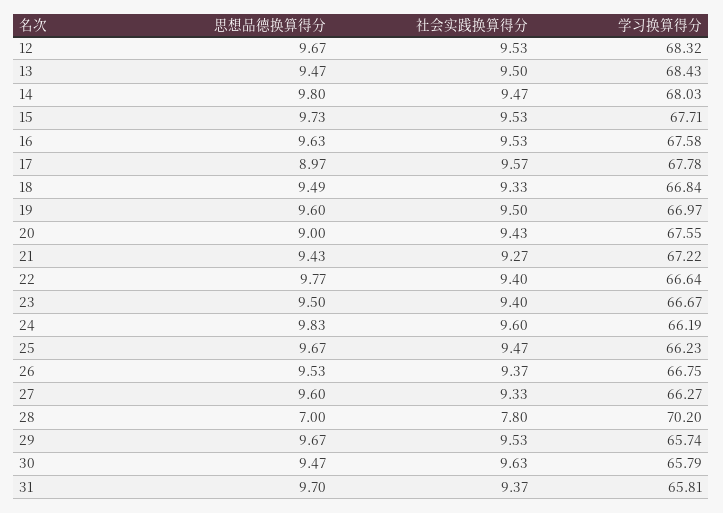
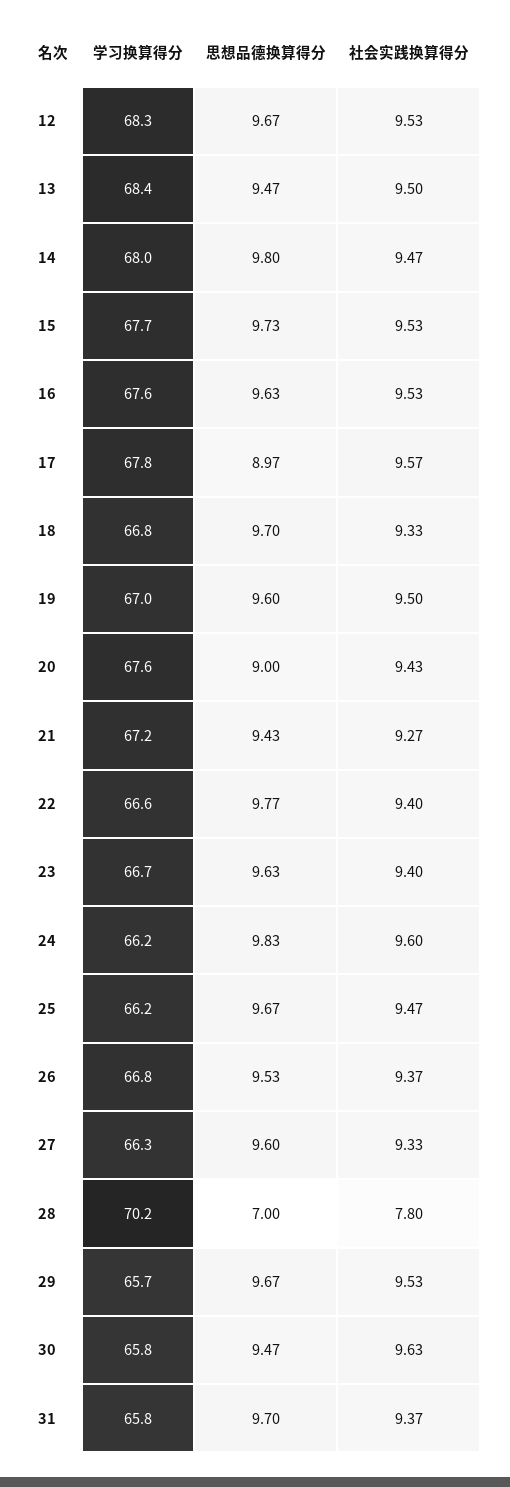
  {
    "思想品德换算得分": {
      "12": 9.67,
      "13": 9.47,
      "14": 9.8,
      "15": 9.73,
      "16": 9.63,
      "17": 8.97,
-     "18": 9.49,
+     "18": 9.7,
      "19": 9.6,
      "20": 9,
      "21": 9.43,
      "22": 9.77,
-     "23": 9.5,
+     "23": 9.63,
      "24": 9.83,
      "25": 9.67,
      "26": 9.53,
      "27": 9.6,
      "28": 7,
      "29": 9.67,
      "30": 9.47,
      "31": 9.7
    },
    "社会实践换算得分": {
      "12": 9.53,
      "13": 9.5,
      "14": 9.47,
      "15": 9.53,
      "16": 9.53,
      "17": 9.57,
      "18": 9.33,
      "19": 9.5,
      "20": 9.43,
      "21": 9.27,
      "22": 9.4,
      "23": 9.4,
      "24": 9.6,
      "25": 9.47,
      "26": 9.37,
      "27": 9.33,
      "28": 7.8,
      "29": 9.53,
      "30": 9.63,
      "31": 9.37
    },
    "学习换算得分": {
      "12": 68.32,
      "13": 68.43,
      "14": 68.03,
      "15": 67.71,
      "16": 67.58,
      "17": 67.78,
      "18": 66.84,
      "19": 66.97,
      "20": 67.55,
      "21": 67.22,
      "22": 66.64,
      "23": 66.67,
      "24": 66.19,
      "25": 66.23,
      "26": 66.75,
      "27": 66.27,
      "28": 70.2,
      "29": 65.74,
      "30": 65.79,
      "31": 65.81
    }
  }

